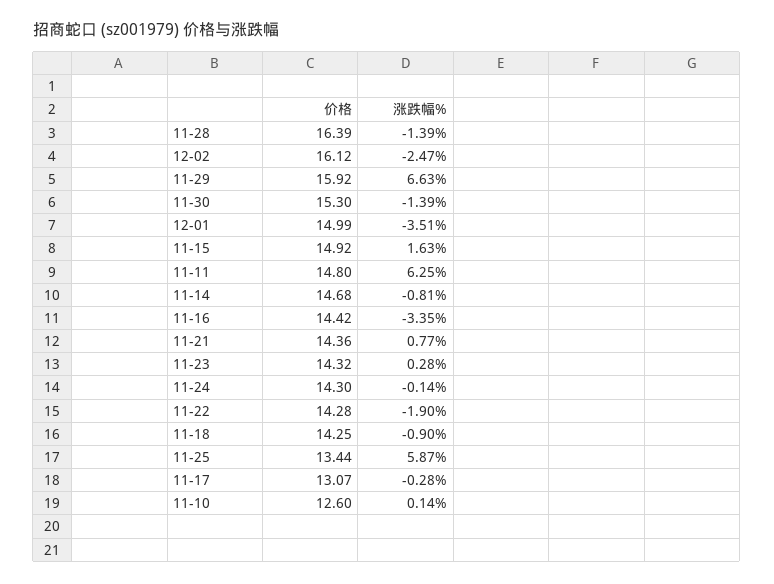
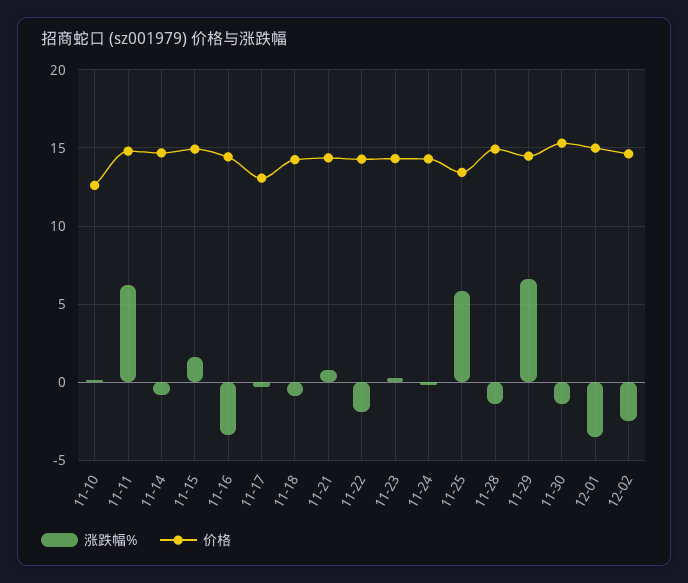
  {
    "价格": {
-     "11-28": 16.39,
+     "11-28": 15,
-     "12-02": 16.12,
+     "12-02": 14.5,
-     "11-29": 15.92,
+     "11-29": 14.5,
      "11-30": 15.3,
      "12-01": 14.99,
      "11-15": 14.92,
      "11-11": 14.8,
      "11-14": 14.68,
      "11-16": 14.42,
      "11-21": 14.36,
      "11-23": 14.32,
      "11-24": 14.3,
      "11-22": 14.28,
      "11-18": 14.25,
      "11-25": 13.44,
      "11-17": 13.07,
      "11-10": 12.6
    },
    "涨跌幅%": {
      "11-28": -1.39,
      "12-02": -2.47,
      "11-29": 6.63,
      "11-30": -1.39,
      "12-01": -3.51,
      "11-15": 1.63,
      "11-11": 6.25,
      "11-14": -0.81,
      "11-16": -3.35,
      "11-21": 0.77,
      "11-23": 0.28,
      "11-24": -0.14,
      "11-22": -1.9,
      "11-18": -0.9,
      "11-25": 5.87,
      "11-17": -0.28,
      "11-10": 0.14
    }
  }

